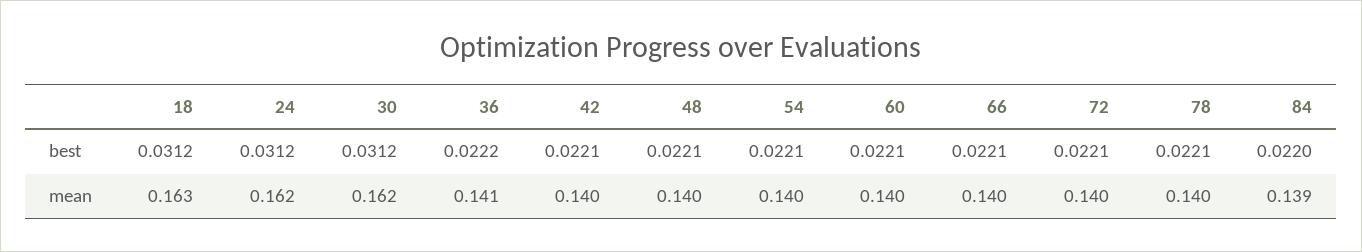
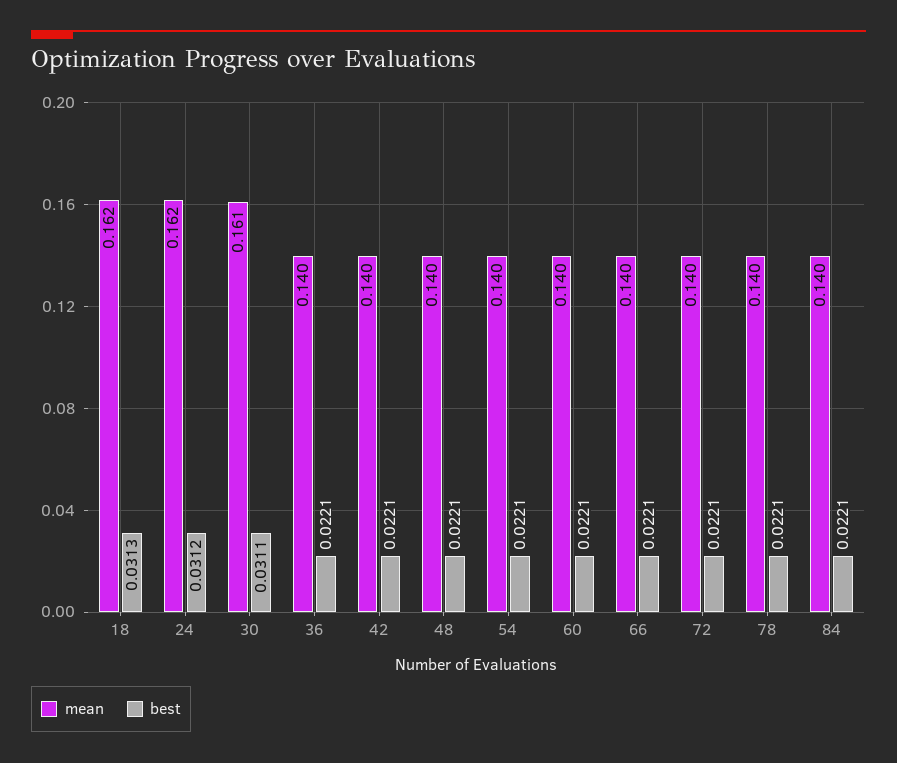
  {
    "best": {
-     "18": 0.0312,
+     "18": 0.0313,
      "24": 0.0312,
-     "30": 0.0312,
+     "30": 0.0311,
-     "36": 0.0222,
+     "36": 0.0221,
      "42": 0.0221,
      "48": 0.0221,
      "54": 0.0221,
      "60": 0.0221,
      "66": 0.0221,
      "72": 0.0221,
      "78": 0.0221,
-     "84": 0.022
+     "84": 0.0221
    },
    "mean": {
-     "18": 0.163,
+     "18": 0.162,
      "24": 0.162,
-     "30": 0.162,
+     "30": 0.161,
-     "36": 0.141,
+     "36": 0.14,
      "42": 0.14,
      "48": 0.14,
      "54": 0.14,
      "60": 0.14,
      "66": 0.14,
      "72": 0.14,
      "78": 0.14,
-     "84": 0.139
+     "84": 0.14
    }
  }

